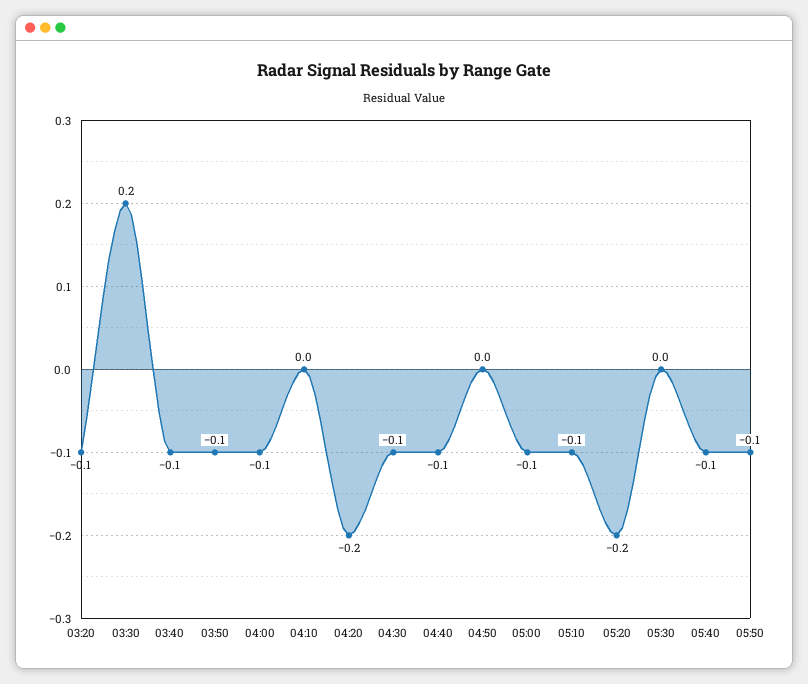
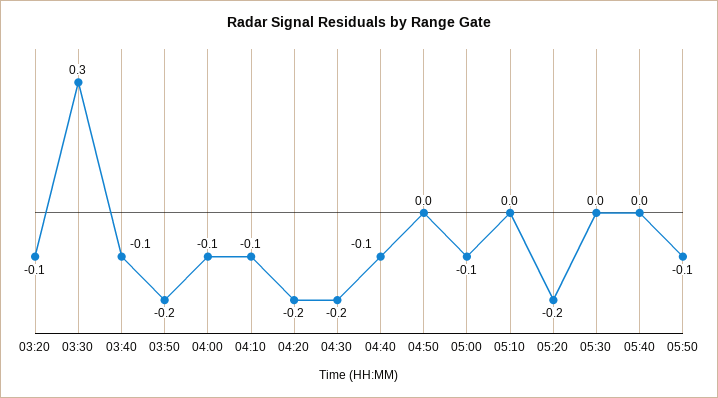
  {
    "03:20": -0.1,
-   "03:30": 0.2,
+   "03:30": 0.3,
    "03:40": -0.1,
-   "03:50": -0.1,
+   "03:50": -0.2,
    "04:00": -0.1,
-   "04:10": 0,
+   "04:10": -0.1,
    "04:20": -0.2,
-   "04:30": -0.1,
+   "04:30": -0.2,
    "04:40": -0.1,
    "04:50": 0,
    "05:00": -0.1,
-   "05:10": -0.1,
+   "05:10": 0,
    "05:20": -0.2,
    "05:30": 0,
-   "05:40": -0.1,
+   "05:40": 0,
    "05:50": -0.1
  }

